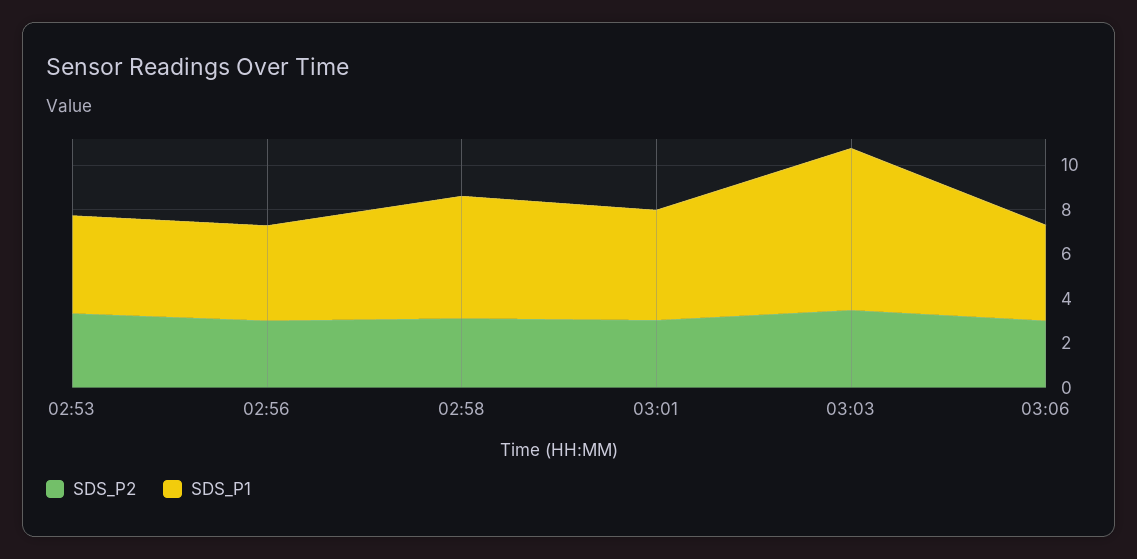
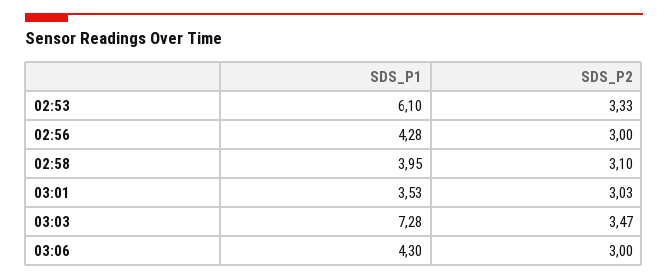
  {
    "SDS_P2": {
      "02:53": 3.33,
      "02:56": 3,
      "02:58": 3.1,
      "03:01": 3.03,
      "03:03": 3.47,
      "03:06": 3
    },
    "SDS_P1": {
-     "02:53": 4.5,
+     "02:53": 6.1,
      "02:56": 4.28,
-     "02:58": 5.5,
+     "02:58": 3.95,
-     "03:01": 5,
+     "03:01": 3.53,
      "03:03": 7.28,
      "03:06": 4.3
    }
  }

